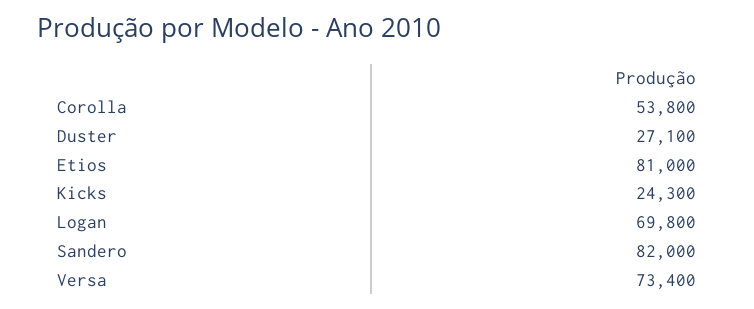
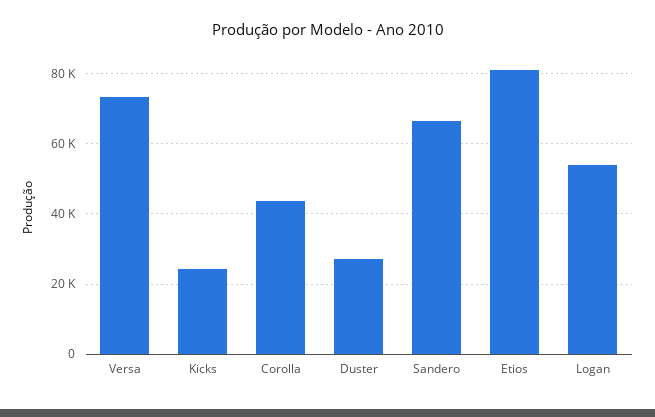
  {
-   "Corolla": 53800,
+   "Corolla": 44000,
    "Duster": 27100,
    "Etios": 81000,
    "Kicks": 24300,
-   "Logan": 69800,
+   "Logan": 54000,
-   "Sandero": 82000,
+   "Sandero": 66000,
    "Versa": 73400
  }

